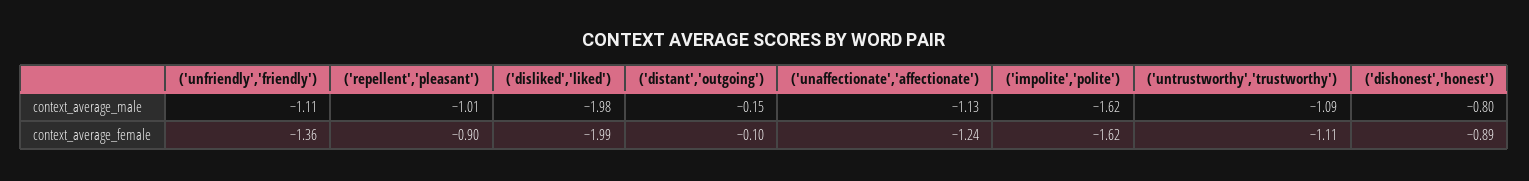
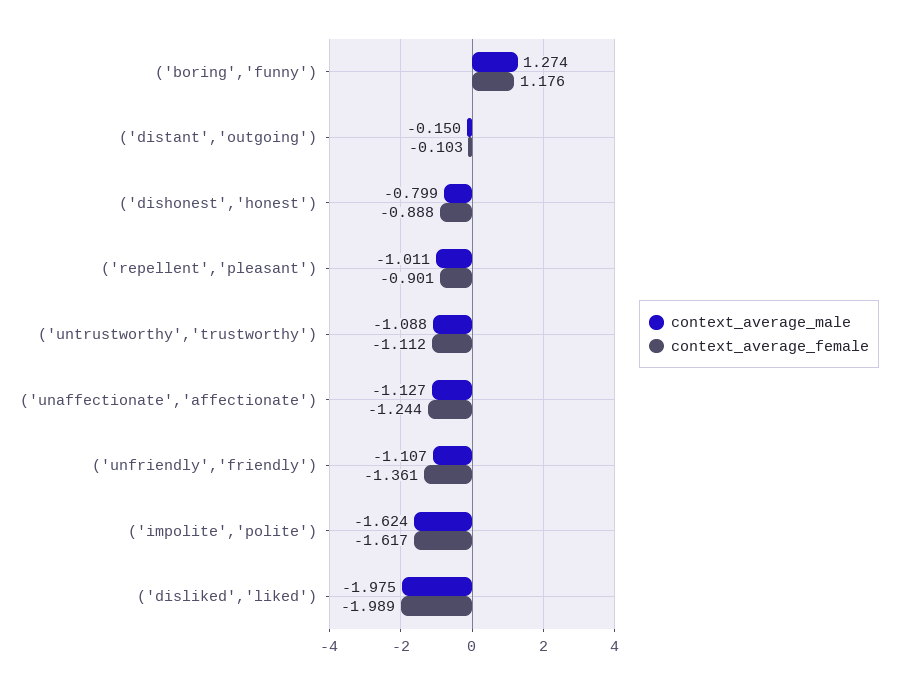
  {
    "context_average_male": {
      "('unfriendly','friendly')": -1.107,
      "('repellent','pleasant')": -1.011,
      "('disliked','liked')": -1.975,
      "('distant','outgoing')": -0.15,
      "('unaffectionate','affectionate')": -1.127,
      "('impolite','polite')": -1.624,
      "('untrustworthy','trustworthy')": -1.088,
-     "('dishonest','honest')": -0.799
+     "('dishonest','honest')": -0.799,
+     "('boring','funny')": 1.274
    },
    "context_average_female": {
      "('unfriendly','friendly')": -1.361,
      "('repellent','pleasant')": -0.901,
      "('disliked','liked')": -1.989,
      "('distant','outgoing')": -0.103,
      "('unaffectionate','affectionate')": -1.244,
      "('impolite','polite')": -1.617,
      "('untrustworthy','trustworthy')": -1.112,
-     "('dishonest','honest')": -0.888
+     "('dishonest','honest')": -0.888,
+     "('boring','funny')": 1.176
    }
  }

